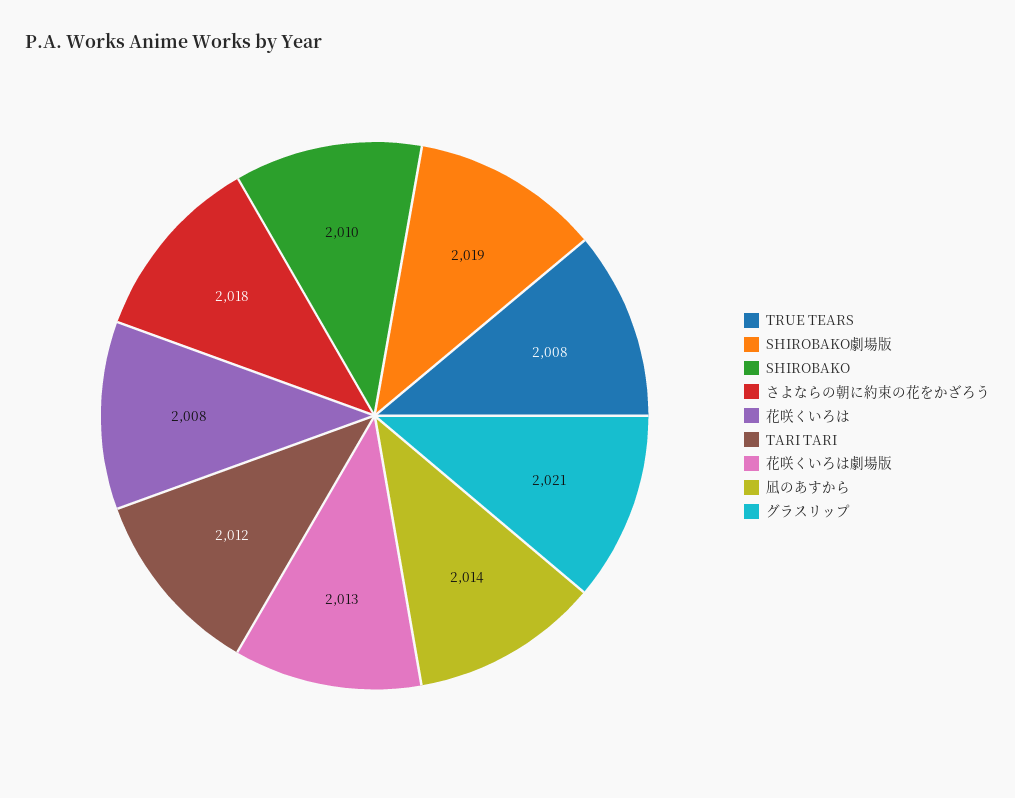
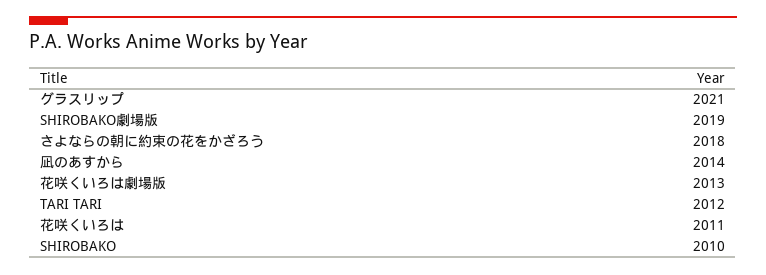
  {
-   "TRUE TEARS": 2008,
    "SHIROBAKO劇場版": 2019,
    "SHIROBAKO": 2010,
    "さよならの朝に約束の花をかざろう": 2018,
-   "花咲くいろは": 2008,
+   "花咲くいろは": 2011,
    "TARI TARI": 2012,
    "花咲くいろは劇場版": 2013,
    "凪のあすから": 2014,
    "グラスリップ": 2021
  }

